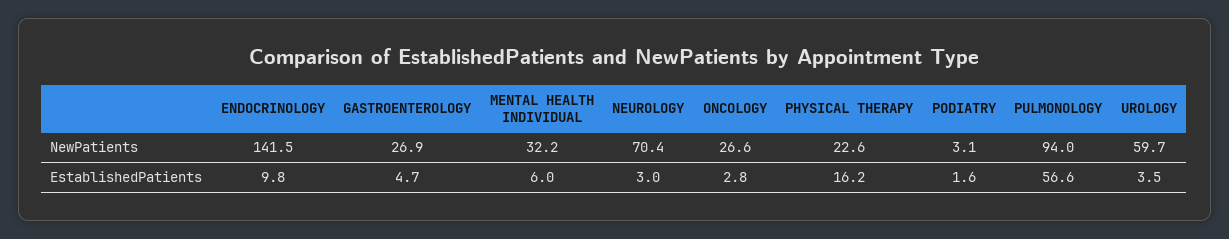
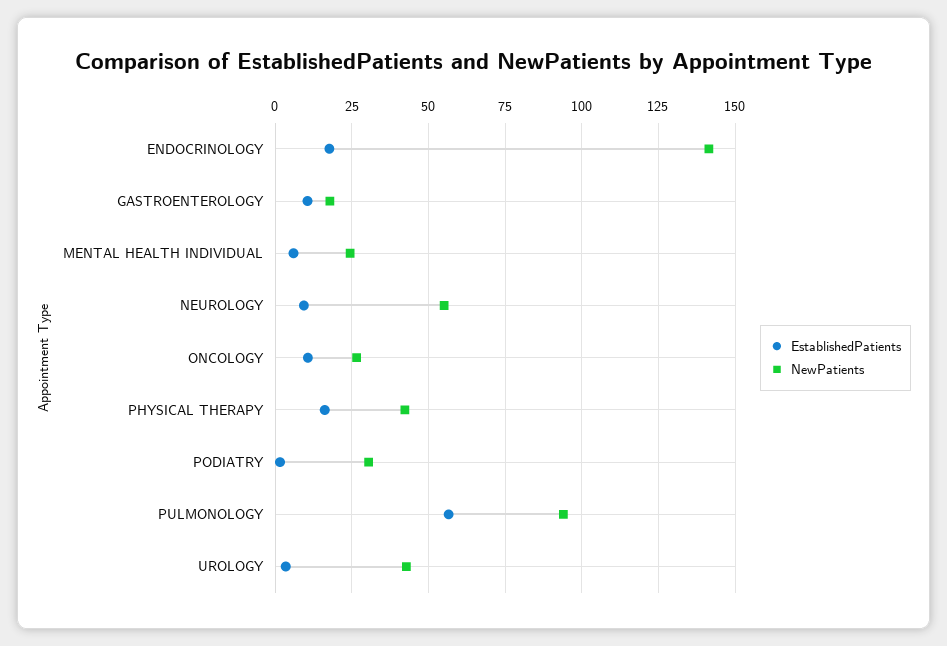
  {
    "NewPatients": {
      "ENDOCRINOLOGY": 141.5,
-     "GASTROENTEROLOGY": 26.9,
+     "GASTROENTEROLOGY": 17.5,
-     "MENTAL HEALTH INDIVIDUAL": 32.2,
+     "MENTAL HEALTH INDIVIDUAL": 25,
-     "NEUROLOGY": 70.4,
+     "NEUROLOGY": 55,
      "ONCOLOGY": 26.6,
-     "PHYSICAL THERAPY": 22.6,
+     "PHYSICAL THERAPY": 42.5,
-     "PODIATRY": 3.1,
+     "PODIATRY": 30,
      "PULMONOLOGY": 94,
-     "UROLOGY": 59.7
+     "UROLOGY": 42.5
    },
    "EstablishedPatients": {
-     "ENDOCRINOLOGY": 9.8,
+     "ENDOCRINOLOGY": 17.5,
-     "GASTROENTEROLOGY": 4.7,
+     "GASTROENTEROLOGY": 10,
      "MENTAL HEALTH INDIVIDUAL": 6,
-     "NEUROLOGY": 3,
+     "NEUROLOGY": 10,
-     "ONCOLOGY": 2.8,
+     "ONCOLOGY": 10,
      "PHYSICAL THERAPY": 16.2,
      "PODIATRY": 1.6,
      "PULMONOLOGY": 56.6,
      "UROLOGY": 3.5
    }
  }

